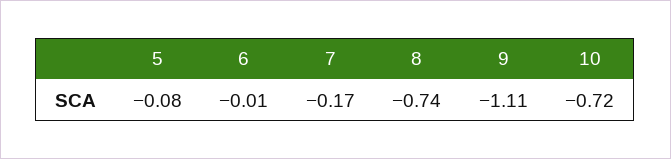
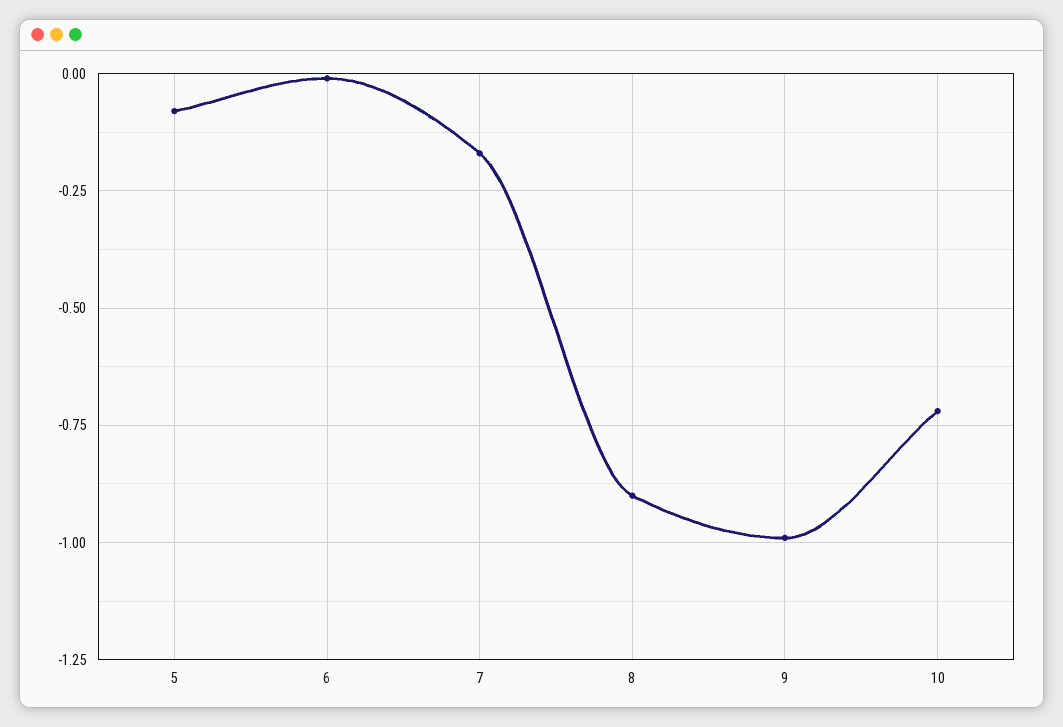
  {
    "5": -0.08,
    "6": -0.01,
    "7": -0.17,
-   "8": -0.74,
+   "8": -0.9,
-   "9": -1.11,
+   "9": -1,
    "10": -0.72
  }

